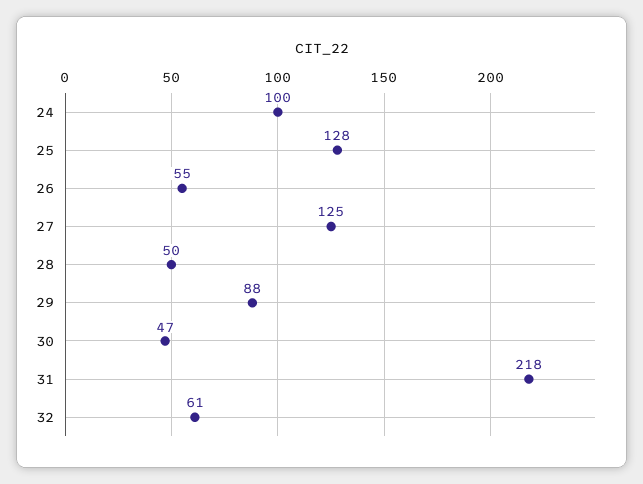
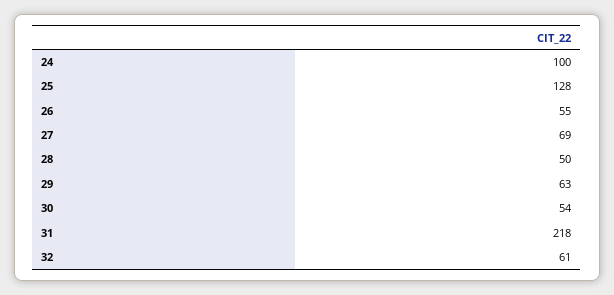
  {
    "24": 100,
    "25": 128,
    "26": 55,
-   "27": 125,
+   "27": 69,
    "28": 50,
-   "29": 88,
+   "29": 63,
-   "30": 47,
+   "30": 54,
    "31": 218,
    "32": 61
  }

